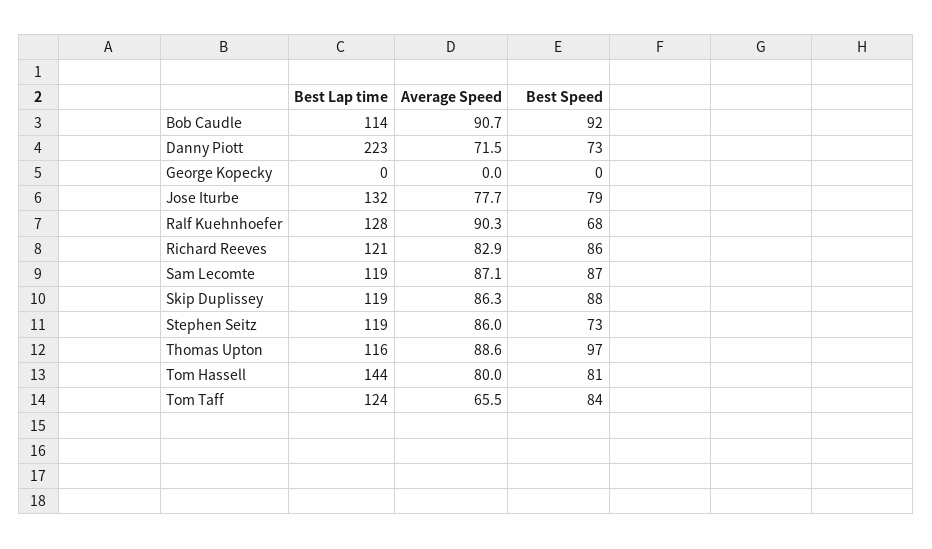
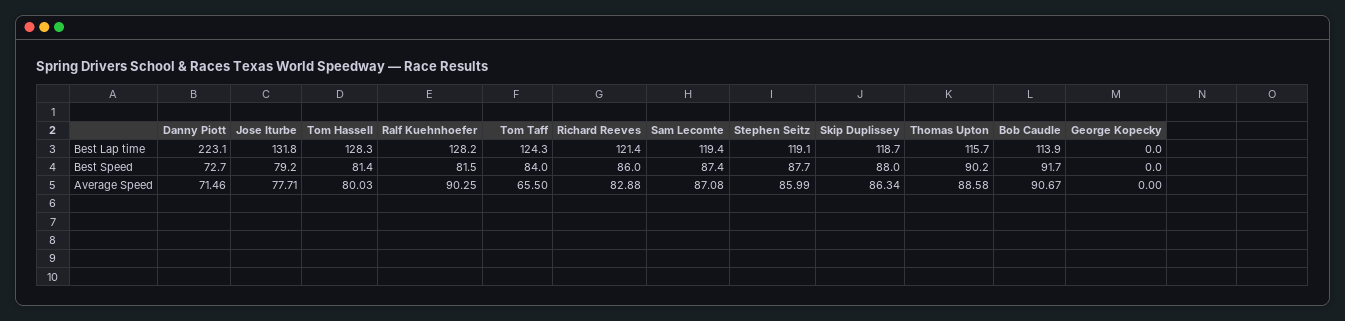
  {
    "Best Lap time": {
      "Bob Caudle": 113.9,
      "Danny Piott": 223.1,
      "George Kopecky": 0,
      "Jose Iturbe": 131.8,
      "Ralf Kuehnhoefer": 128.2,
      "Richard Reeves": 121.4,
      "Sam Lecomte": 119.4,
      "Skip Duplissey": 118.7,
      "Stephen Seitz": 119.1,
      "Thomas Upton": 115.7,
-     "Tom Hassell": 144,
+     "Tom Hassell": 128.3,
      "Tom Taff": 124.3
    },
    "Average Speed": {
      "Bob Caudle": 90.67,
      "Danny Piott": 71.46,
      "George Kopecky": 0,
      "Jose Iturbe": 77.71,
      "Ralf Kuehnhoefer": 90.25,
      "Richard Reeves": 82.88,
      "Sam Lecomte": 87.08,
      "Skip Duplissey": 86.34,
      "Stephen Seitz": 85.99,
      "Thomas Upton": 88.58,
      "Tom Hassell": 80.03,
      "Tom Taff": 65.5
    },
    "Best Speed": {
      "Bob Caudle": 91.7,
      "Danny Piott": 72.7,
      "George Kopecky": 0,
      "Jose Iturbe": 79.2,
-     "Ralf Kuehnhoefer": 68,
+     "Ralf Kuehnhoefer": 81.5,
      "Richard Reeves": 86,
      "Sam Lecomte": 87.4,
      "Skip Duplissey": 88,
-     "Stephen Seitz": 73,
+     "Stephen Seitz": 87.7,
-     "Thomas Upton": 97,
+     "Thomas Upton": 90.2,
      "Tom Hassell": 81.4,
      "Tom Taff": 84
    }
  }

